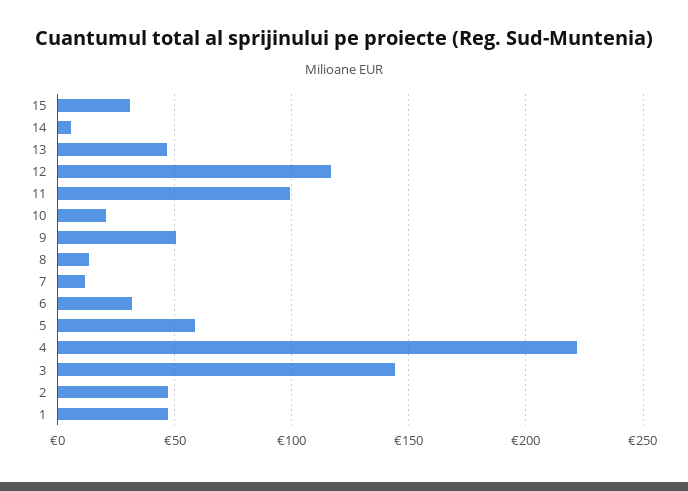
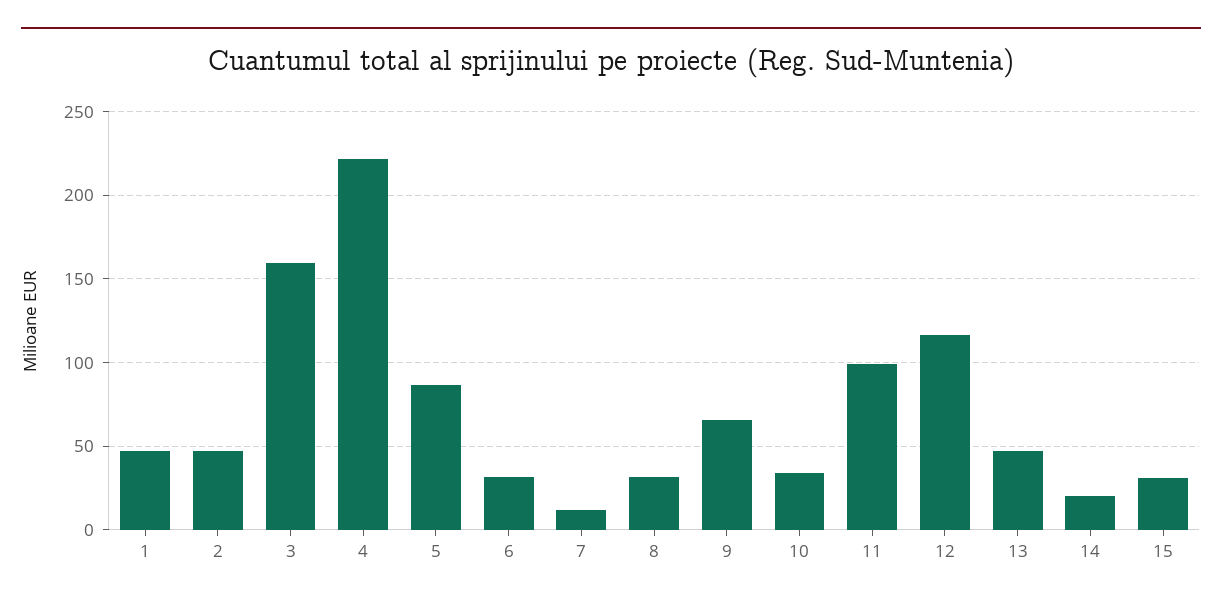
  {
    "15": 30,
-   "14": 5,
+   "14": 20,
    "13": 45,
    "12": 115,
    "11": 100,
-   "10": 20,
+   "10": 35,
-   "9": 50,
+   "9": 65,
-   "8": 15,
+   "8": 30,
    "7": 10,
    "6": 30,
-   "5": 60,
+   "5": 85,
    "4": 220,
-   "3": 145,
+   "3": 160,
    "2": 45,
    "1": 45
  }

